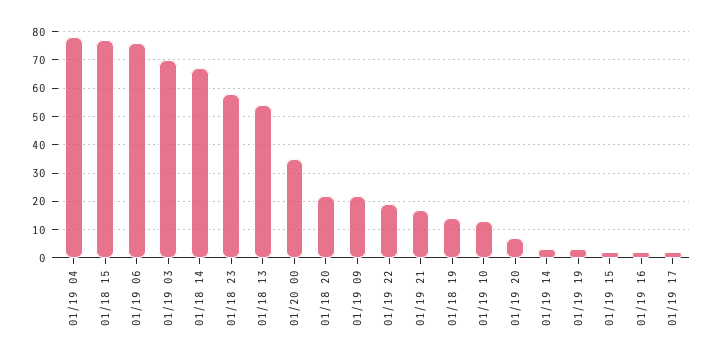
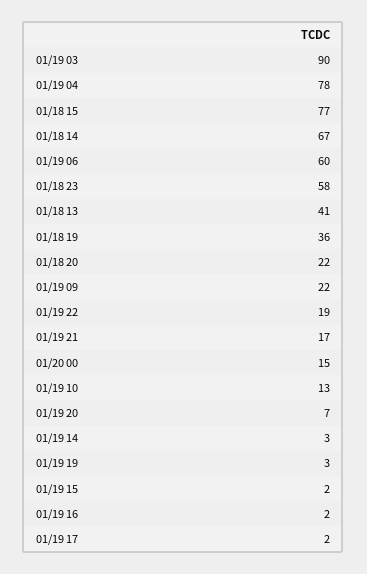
  {
    "01/19 04": 78,
    "01/18 15": 77,
-   "01/19 06": 75,
+   "01/19 06": 60,
-   "01/19 03": 70,
+   "01/19 03": 90,
    "01/18 14": 67,
    "01/18 23": 58,
-   "01/18 13": 55,
+   "01/18 13": 41,
-   "01/20 00": 35,
+   "01/20 00": 15,
    "01/18 20": 22,
    "01/19 09": 22,
    "01/19 22": 19,
    "01/19 21": 17,
-   "01/18 19": 15,
+   "01/18 19": 36,
    "01/19 10": 13,
    "01/19 20": 7,
    "01/19 14": 3,
    "01/19 19": 3,
    "01/19 15": 2,
    "01/19 16": 2,
    "01/19 17": 2
  }

